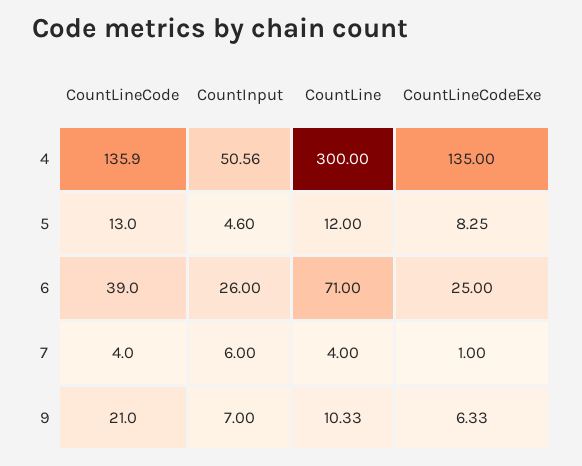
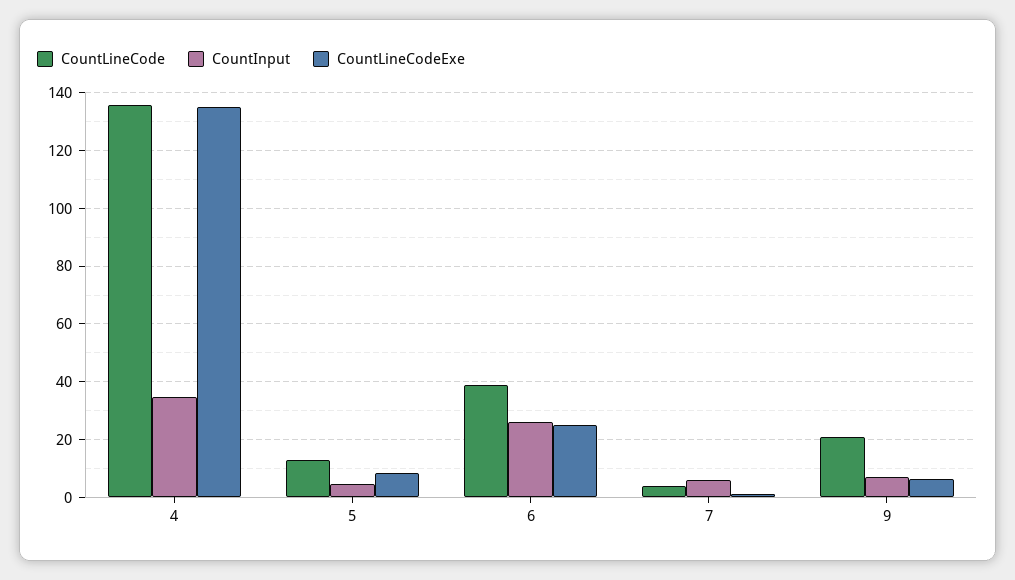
  {
    "CountLineCode": {
      "4": 135.9,
      "5": 13,
      "6": 39,
      "7": 4,
      "9": 21
    },
    "CountInput": {
-     "4": 50.56,
+     "4": 35,
      "5": 4.6,
      "6": 26,
      "7": 6,
      "9": 7
    },
-   "CountLine": {
-     "4": 300,
-     "5": 12,
-     "6": 71,
-     "7": 4,
-     "9": 10.33
-   },
    "CountLineCodeExe": {
      "4": 135,
      "5": 8.25,
      "6": 25,
      "7": 1,
      "9": 6.33
    }
  }

